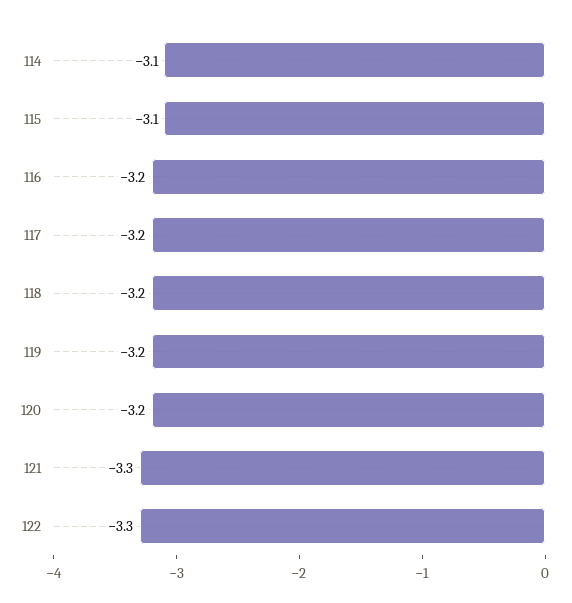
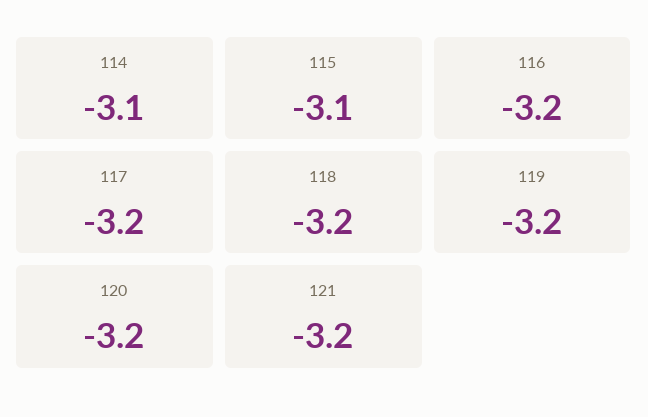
  {
    "114": -3.1,
    "115": -3.1,
    "116": -3.2,
    "117": -3.2,
    "118": -3.2,
    "119": -3.2,
    "120": -3.2,
-   "121": -3.3,
+   "121": -3.2
-   "122": -3.3
  }

